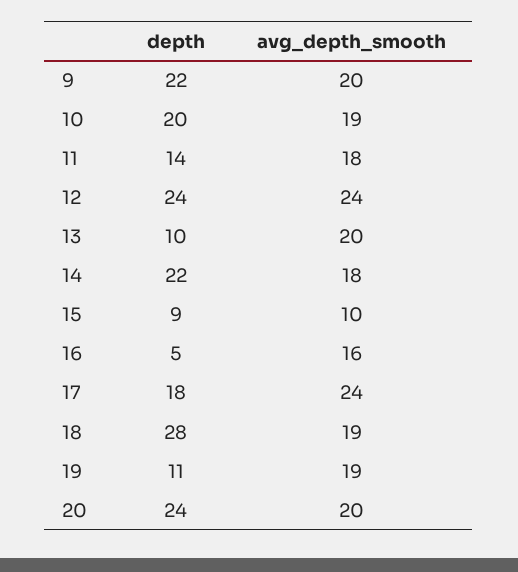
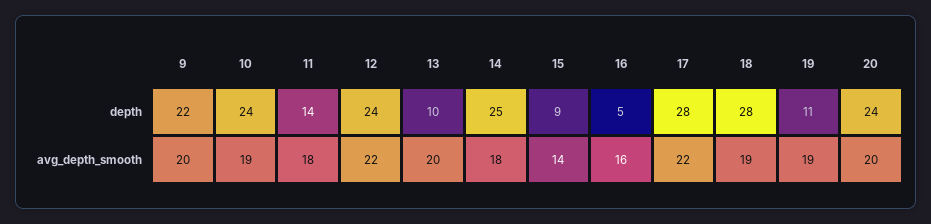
  {
    "depth": {
      "9": 22,
-     "10": 20,
+     "10": 24,
      "11": 14,
      "12": 24,
      "13": 10,
-     "14": 22,
+     "14": 25,
      "15": 9,
      "16": 5,
-     "17": 18,
+     "17": 28,
      "18": 28,
      "19": 11,
      "20": 24
    },
    "avg_depth_smooth": {
      "9": 20,
      "10": 19,
      "11": 18,
-     "12": 24,
+     "12": 22,
      "13": 20,
      "14": 18,
-     "15": 10,
+     "15": 14,
      "16": 16,
-     "17": 24,
+     "17": 22,
      "18": 19,
      "19": 19,
      "20": 20
    }
  }

